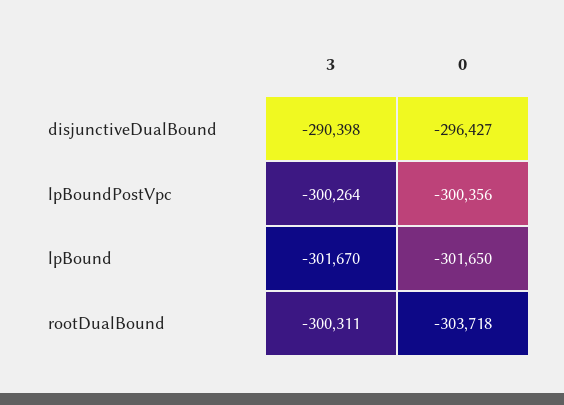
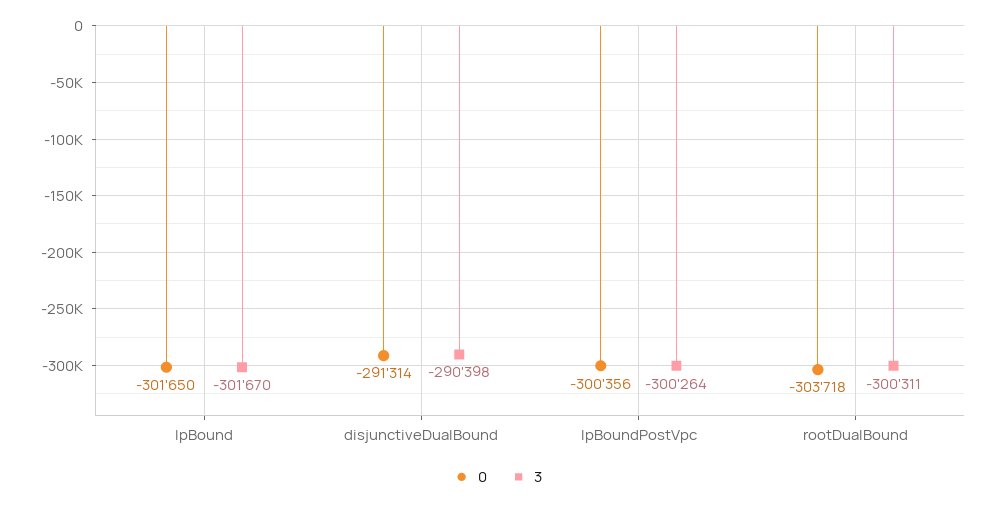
  {
    "3": {
      "disjunctiveDualBound": -290398,
      "lpBoundPostVpc": -300264,
      "lpBound": -301670,
      "rootDualBound": -300311
    },
    "0": {
-     "disjunctiveDualBound": -296427,
+     "disjunctiveDualBound": -291314,
      "lpBoundPostVpc": -300356,
      "lpBound": -301650,
      "rootDualBound": -303718
    }
  }

